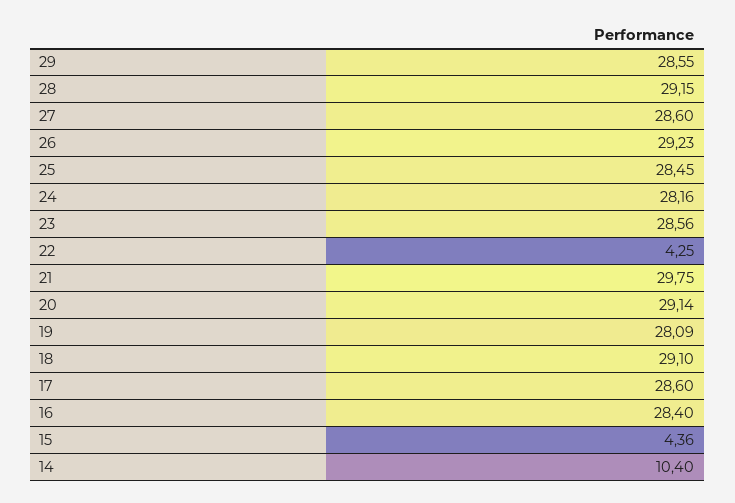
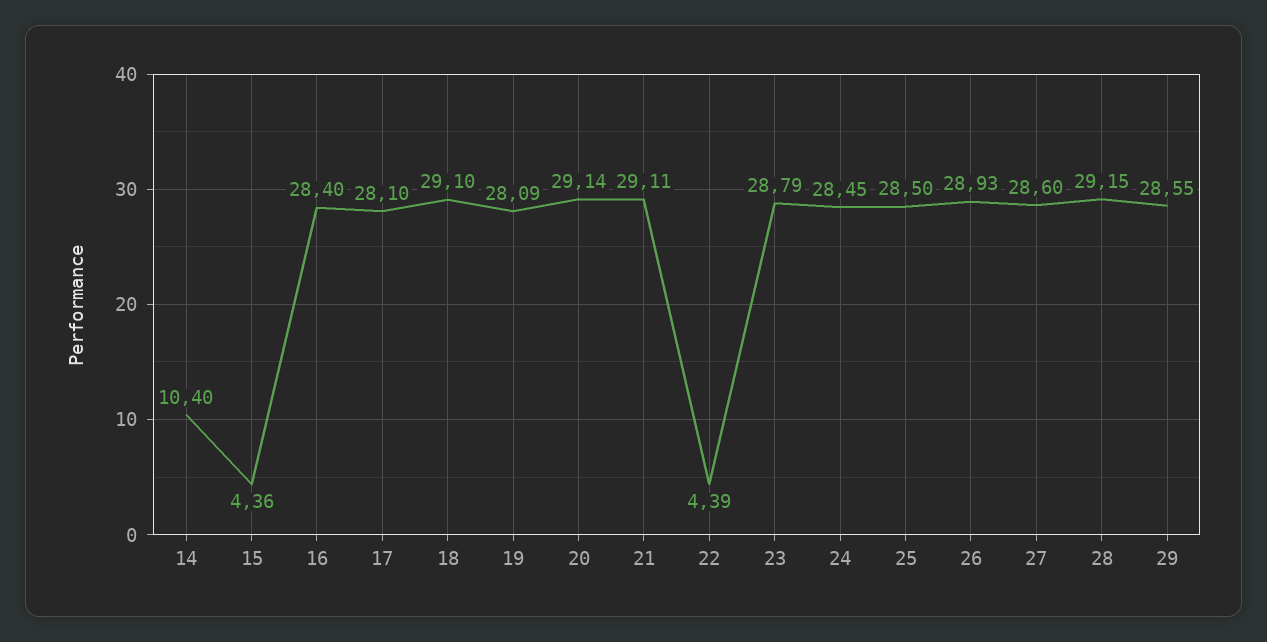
  {
    "29": 28.55,
    "28": 29.15,
    "27": 28.6,
-   "26": 29.23,
+   "26": 28.93,
-   "25": 28.45,
+   "25": 28.5,
-   "24": 28.16,
+   "24": 28.45,
-   "23": 28.56,
+   "23": 28.79,
-   "22": 4.25,
+   "22": 4.39,
-   "21": 29.75,
+   "21": 29.11,
    "20": 29.14,
    "19": 28.09,
    "18": 29.1,
-   "17": 28.6,
+   "17": 28.1,
    "16": 28.4,
    "15": 4.36,
    "14": 10.4
  }

